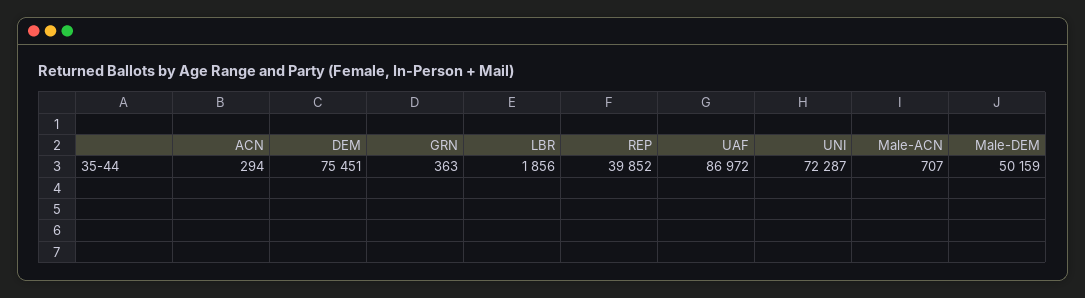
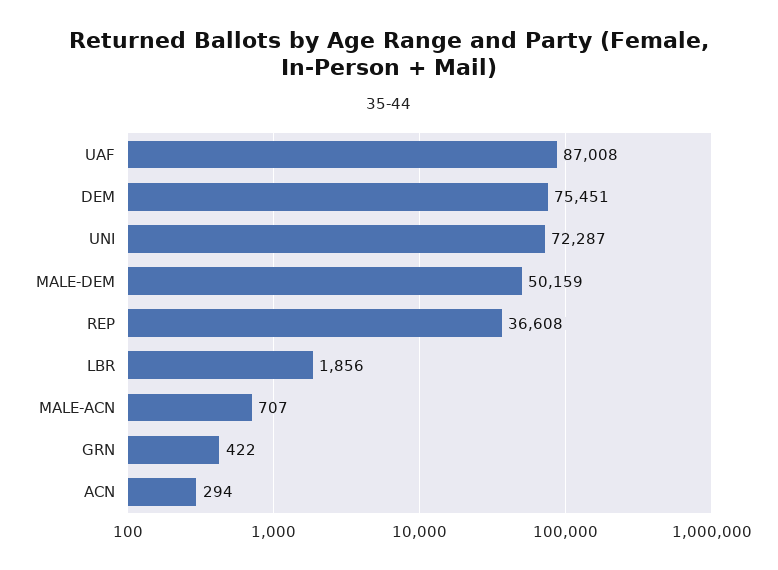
  {
    "ACN": 294,
    "DEM": 75451,
-   "GRN": 363,
+   "GRN": 422,
    "LBR": 1856,
-   "REP": 39852,
+   "REP": 36608,
-   "UAF": 86972,
+   "UAF": 87008,
    "UNI": 72287,
    "Male-ACN": 707,
    "Male-DEM": 50159
  }

